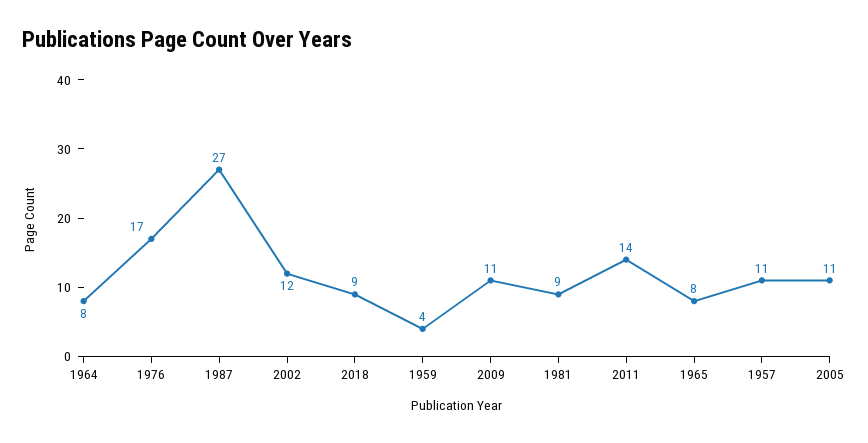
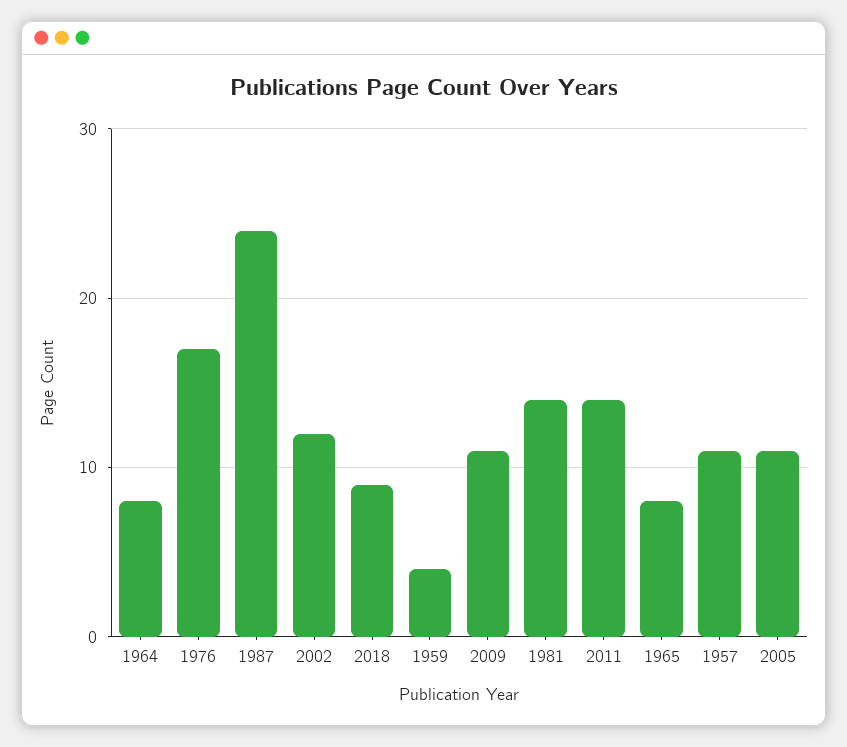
  {
    "1964": 8,
    "1976": 17,
-   "1987": 27,
+   "1987": 24,
    "2002": 12,
    "2018": 9,
    "1959": 4,
    "2009": 11,
-   "1981": 9,
+   "1981": 14,
    "2011": 14,
    "1965": 8,
    "1957": 11,
    "2005": 11
  }

